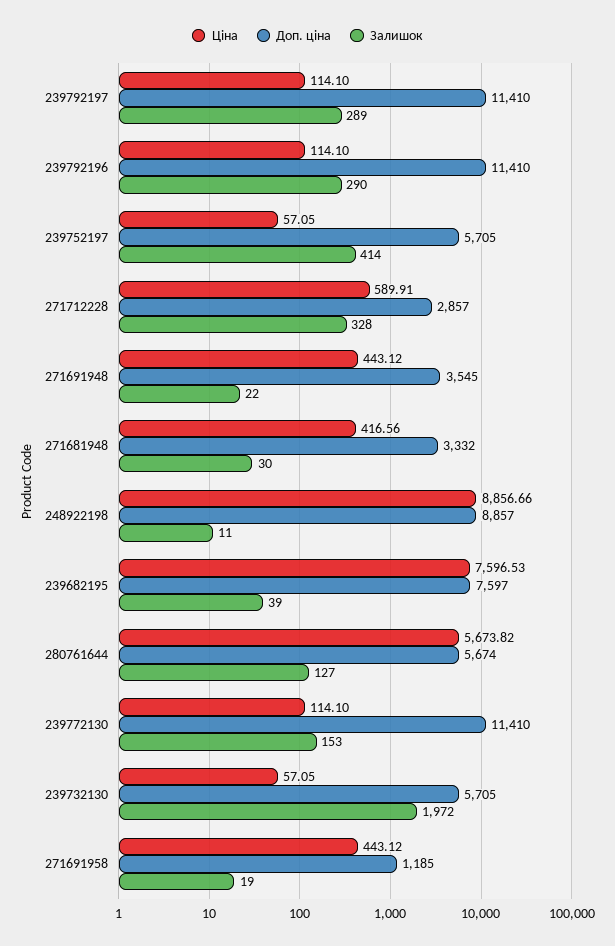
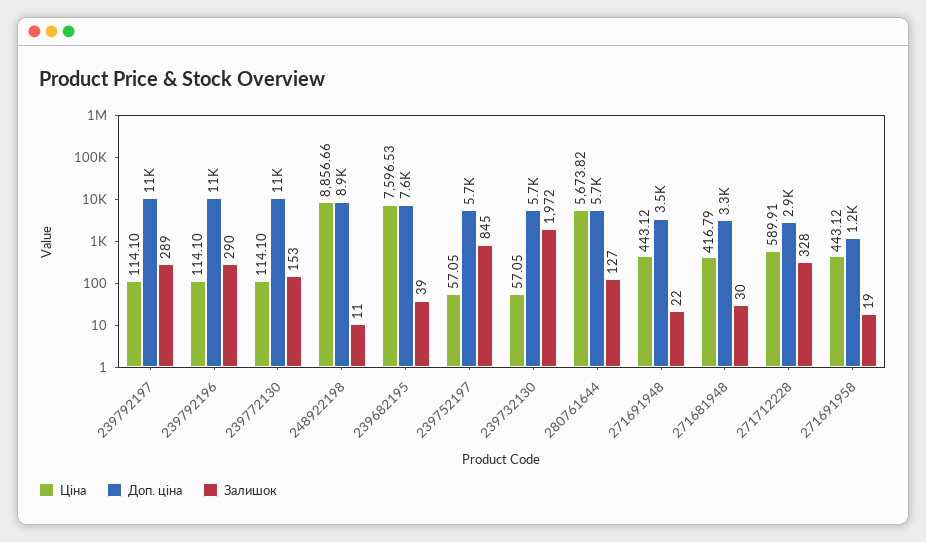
  {
    "Ціна": {
      "239792197": 114.1,
      "239792196": 114.1,
      "239752197": 57.05,
      "271712228": 589.91,
      "271691948": 443.12,
-     "271681948": 416.56,
+     "271681948": 416.79,
      "248922198": 8856.66,
      "239682195": 7596.53,
      "280761644": 5673.82,
      "239772130": 114.1,
      "239732130": 57.05,
      "271691958": 443.12
    },
    "Доп. ціна": {
      "239792197": 11410,
      "239792196": 11410,
      "239752197": 5705,
      "271712228": 2857,
      "271691948": 3545,
      "271681948": 3332,
      "248922198": 8857,
      "239682195": 7597,
      "280761644": 5674,
      "239772130": 11410,
      "239732130": 5705,
      "271691958": 1185
    },
    "Залишок": {
      "239792197": 289,
      "239792196": 290,
-     "239752197": 414,
+     "239752197": 845,
      "271712228": 328,
      "271691948": 22,
      "271681948": 30,
      "248922198": 11,
      "239682195": 39,
      "280761644": 127,
      "239772130": 153,
      "239732130": 1972,
      "271691958": 19
    }
  }

